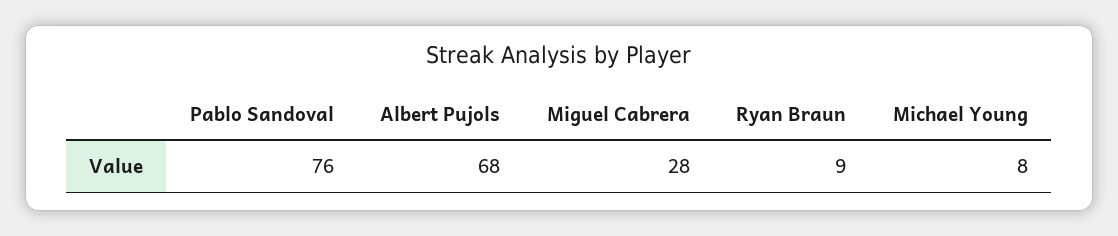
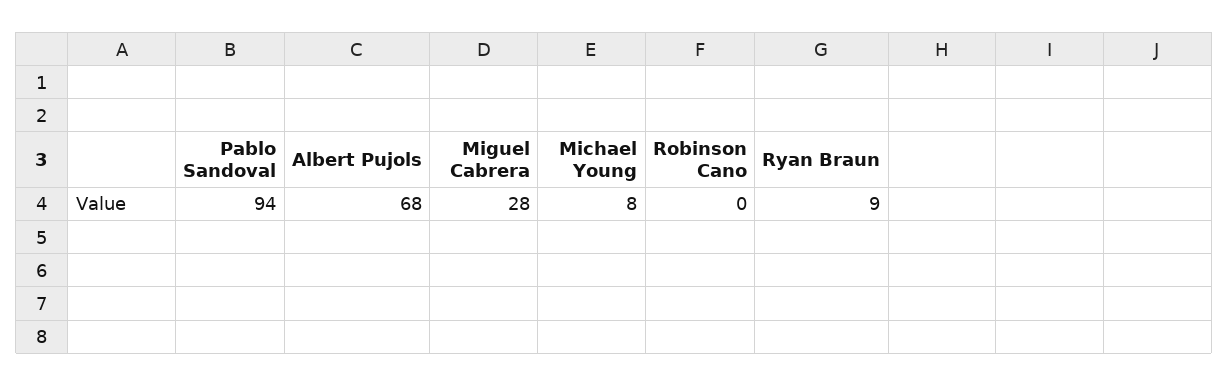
  {
-   "Pablo Sandoval": 76,
+   "Pablo Sandoval": 94,
    "Albert Pujols": 68,
    "Miguel Cabrera": 28,
    "Ryan Braun": 9,
-   "Michael Young": 8
+   "Michael Young": 8,
+   "Robinson Cano": 0
  }

